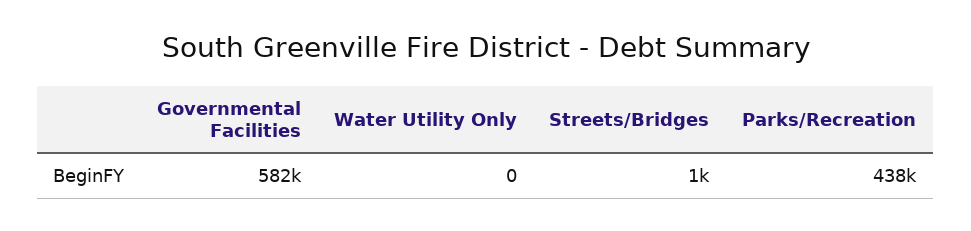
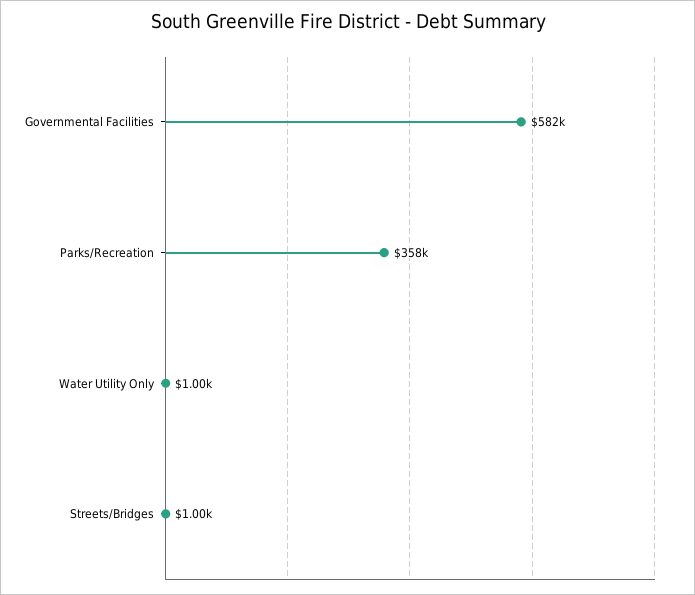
  {
    "Governmental Facilities": 582000,
-   "Water Utility Only": 0,
+   "Water Utility Only": 1000,
    "Streets/Bridges": 1000,
-   "Parks/Recreation": 438000
+   "Parks/Recreation": 358000
  }

